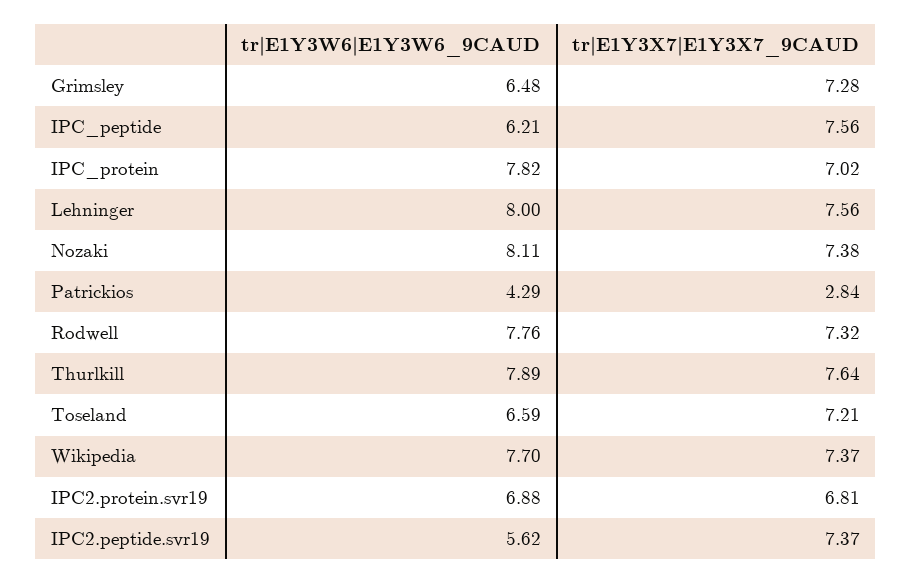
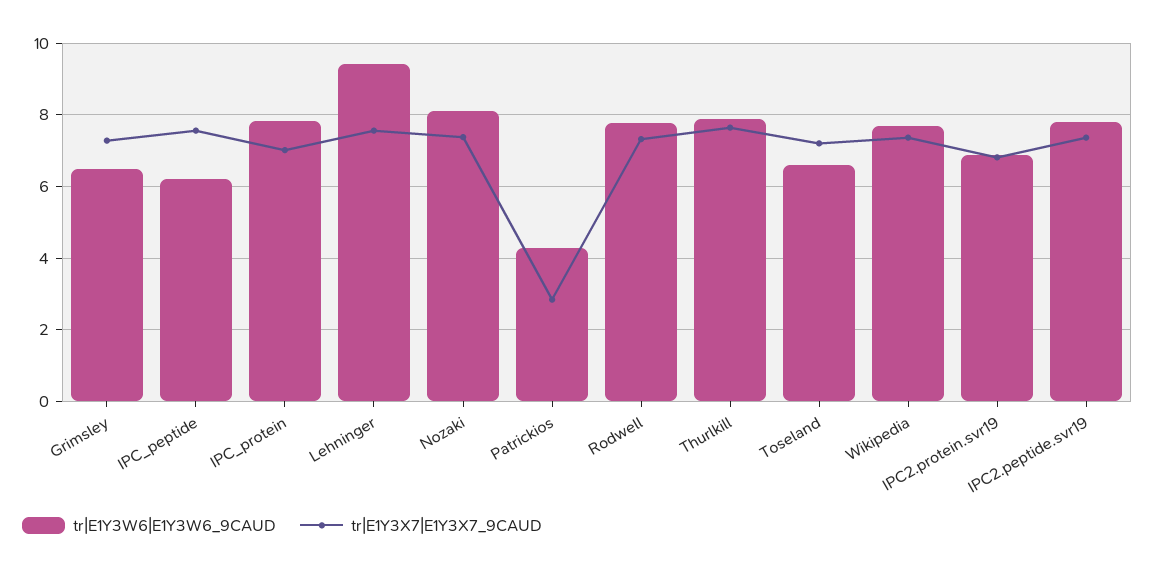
  {
    "tr|E1Y3W6|E1Y3W6_9CAUD": {
      "Grimsley": 6.48,
      "IPC_peptide": 6.21,
      "IPC_protein": 7.82,
-     "Lehninger": 8,
+     "Lehninger": 9.4,
      "Nozaki": 8.11,
      "Patrickios": 4.29,
      "Rodwell": 7.76,
      "Thurlkill": 7.89,
      "Toseland": 6.59,
      "Wikipedia": 7.7,
      "IPC2.protein.svr19": 6.88,
-     "IPC2.peptide.svr19": 5.62
+     "IPC2.peptide.svr19": 7.8
    },
    "tr|E1Y3X7|E1Y3X7_9CAUD": {
      "Grimsley": 7.28,
      "IPC_peptide": 7.56,
      "IPC_protein": 7.02,
      "Lehninger": 7.56,
      "Nozaki": 7.38,
      "Patrickios": 2.84,
      "Rodwell": 7.32,
      "Thurlkill": 7.64,
      "Toseland": 7.21,
      "Wikipedia": 7.37,
      "IPC2.protein.svr19": 6.81,
      "IPC2.peptide.svr19": 7.37
    }
  }

